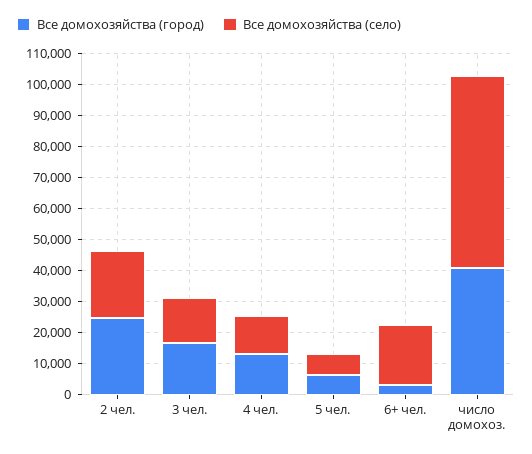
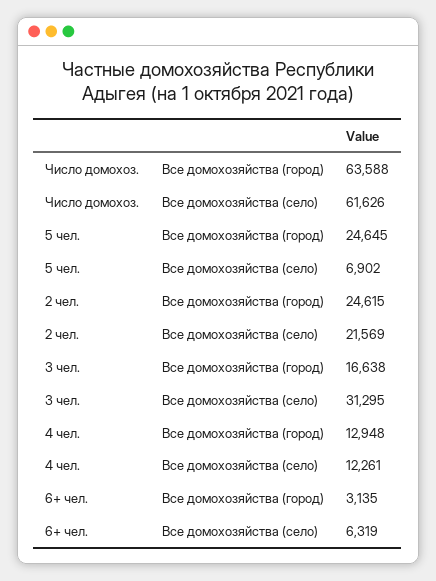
  {
    "Все домохозяйства (город)": {
      "2 чел.": 24615,
      "3 чел.": 16638,
      "4 чел.": 12948,
-     "5 чел.": 5000,
+     "5 чел.": 24645,
      "6+ чел.": 3135,
-     "число домохоз.": 40000
+     "число домохоз.": 63588
    },
    "Все домохозяйства (село)": {
      "2 чел.": 21569,
-     "3 чел.": 15000,
+     "3 чел.": 31295,
      "4 чел.": 12261,
      "5 чел.": 6902,
-     "6+ чел.": 20000,
+     "6+ чел.": 6319,
      "число домохоз.": 61626
    }
  }

